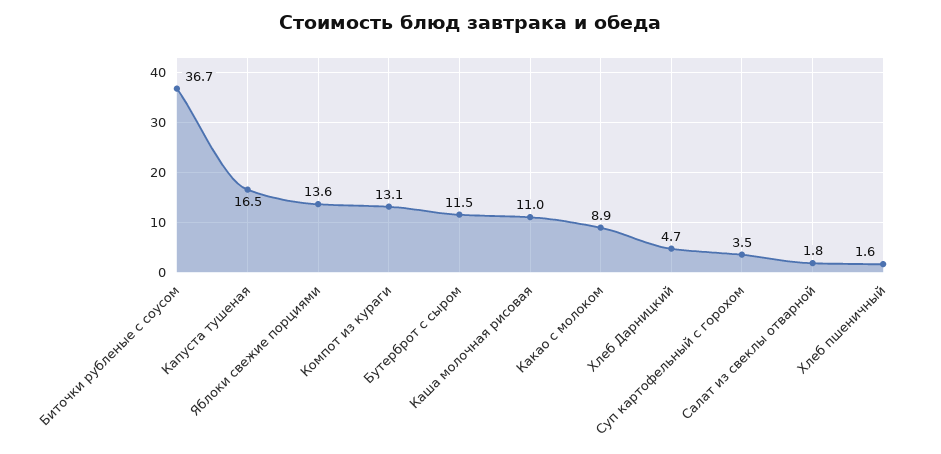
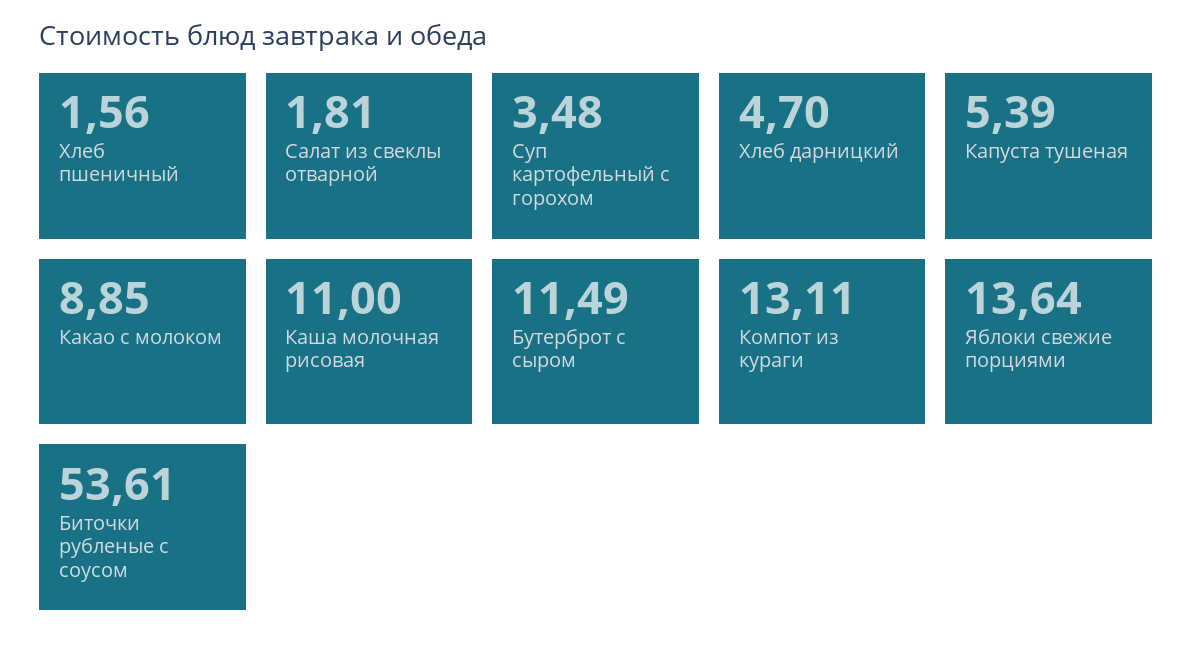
  {
-   "Биточки рубленые с соусом": 36.7,
+   "Биточки рубленые с соусом": 53.61,
-   "Капуста тушеная": 16.5,
+   "Капуста тушеная": 5.39,
    "Яблоки свежие порциями": 13.64,
    "Компот из кураги": 13.11,
    "Бутерброт с сыром": 11.49,
    "Каша молочная рисовая": 11,
    "Какао с молоком": 8.85,
    "Хлеб Дарницкий": 4.7,
    "Суп картофельный с горохом": 3.48,
    "Салат из свеклы отварной": 1.81,
    "Хлеб пшеничный": 1.56
  }

